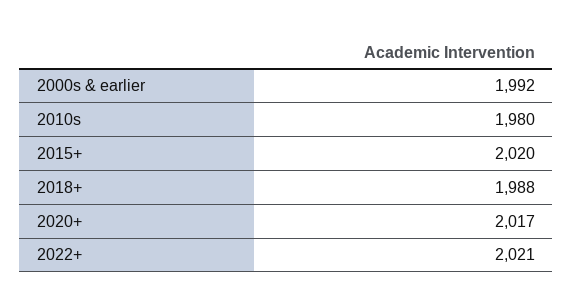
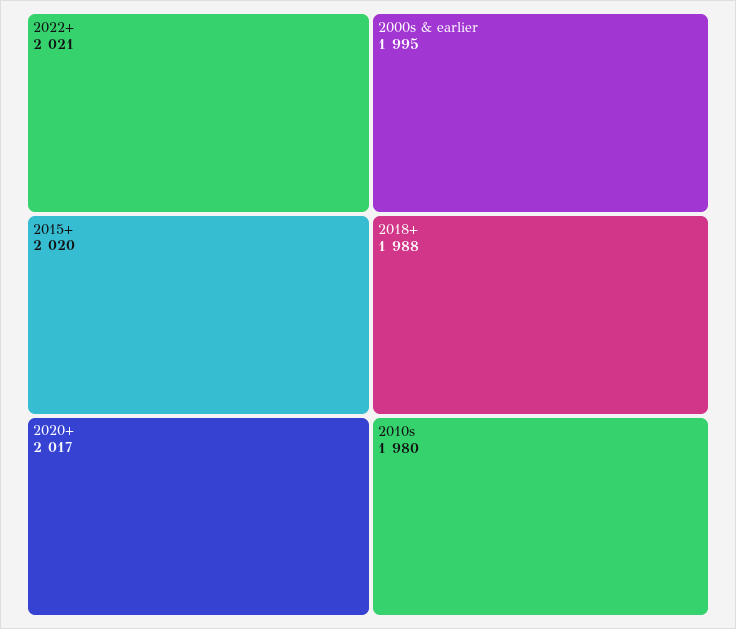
  {
-   "2000s & earlier": 1992,
+   "2000s & earlier": 1995,
    "2010s": 1980,
    "2015+": 2020,
    "2018+": 1988,
    "2020+": 2017,
    "2022+": 2021
  }

